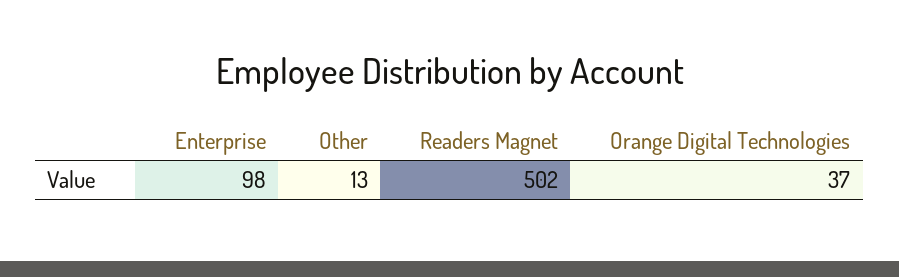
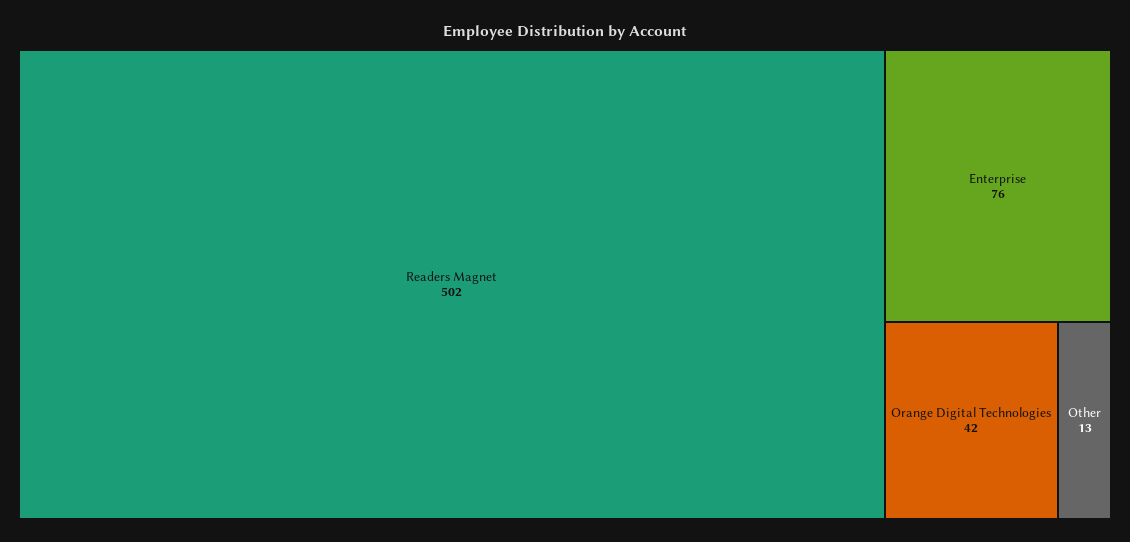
  {
-   "Enterprise": 98,
+   "Enterprise": 76,
    "Other": 13,
    "Readers Magnet": 502,
-   "Orange Digital Technologies": 37
+   "Orange Digital Technologies": 42
  }

